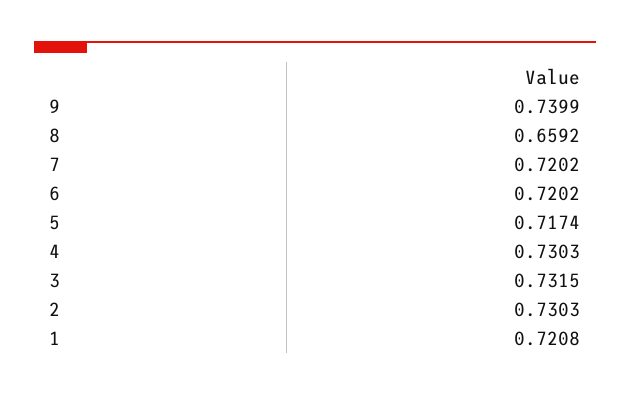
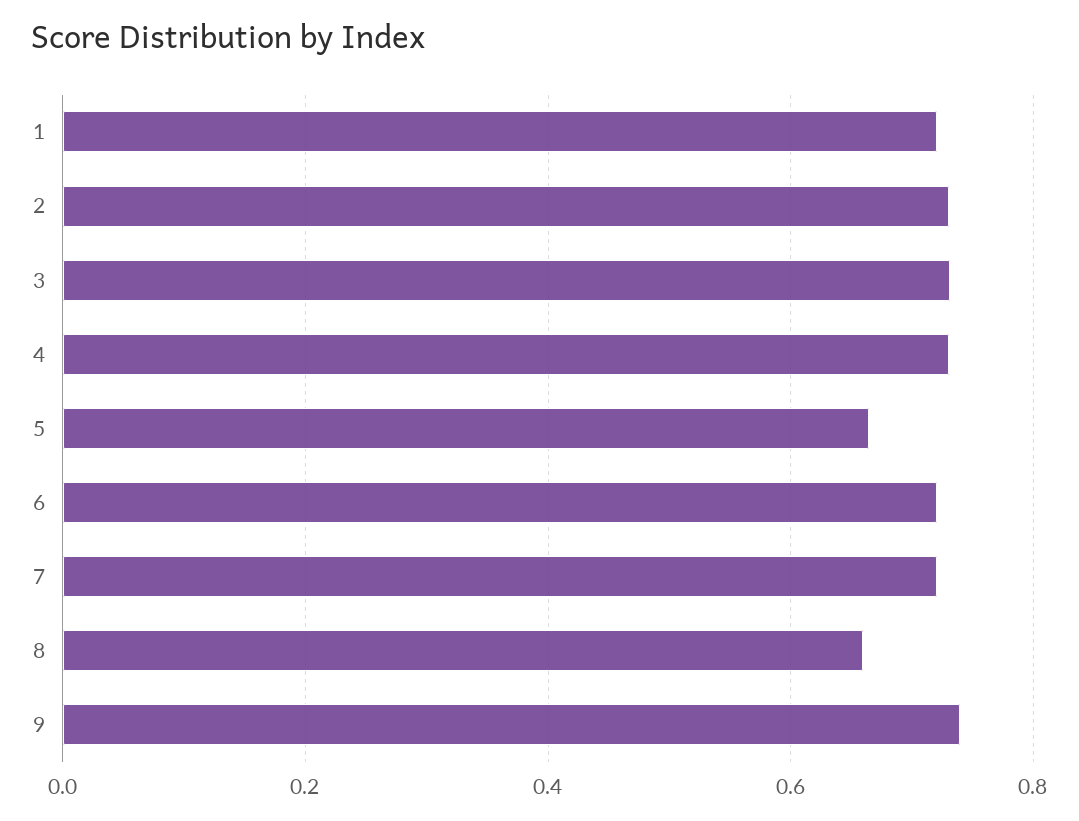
  {
    "9": 0.7399,
    "8": 0.6592,
    "7": 0.7202,
    "6": 0.7202,
-   "5": 0.7174,
+   "5": 0.66,
    "4": 0.7303,
    "3": 0.7315,
    "2": 0.7303,
    "1": 0.7208
  }

